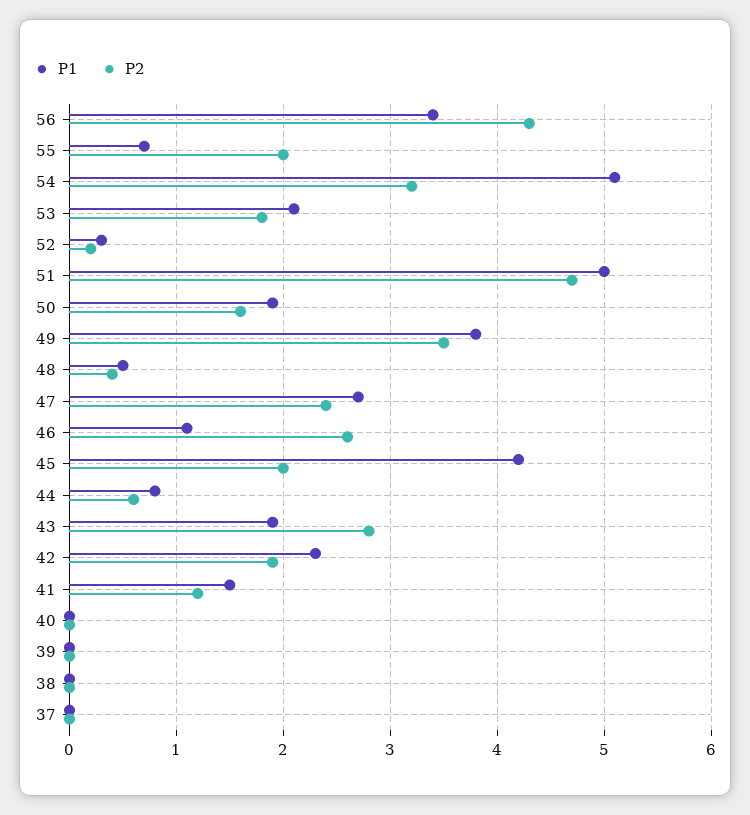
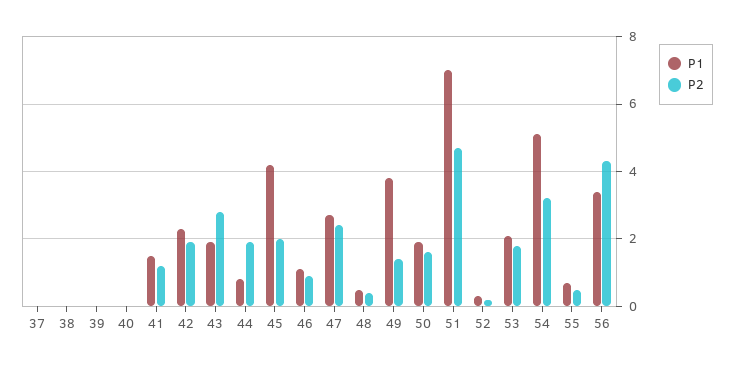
  {
    "P1": {
      "56": 3.4,
      "55": 0.7,
      "54": 5.1,
      "53": 2.1,
      "52": 0.3,
-     "51": 5,
+     "51": 7,
      "50": 1.9,
      "49": 3.8,
      "48": 0.5,
      "47": 2.7,
      "46": 1.1,
      "45": 4.2,
      "44": 0.8,
      "43": 1.9,
      "42": 2.3,
      "41": 1.5,
      "40": 0,
      "39": 0,
      "38": 0,
      "37": 0
    },
    "P2": {
      "56": 4.3,
-     "55": 2,
+     "55": 0.5,
      "54": 3.2,
      "53": 1.8,
      "52": 0.2,
      "51": 4.7,
      "50": 1.6,
-     "49": 3.5,
+     "49": 1.5,
      "48": 0.4,
      "47": 2.4,
-     "46": 2.6,
+     "46": 1,
      "45": 2,
-     "44": 0.6,
+     "44": 2,
      "43": 2.8,
      "42": 1.9,
      "41": 1.2,
      "40": 0,
      "39": 0,
      "38": 0,
      "37": 0
    }
  }

